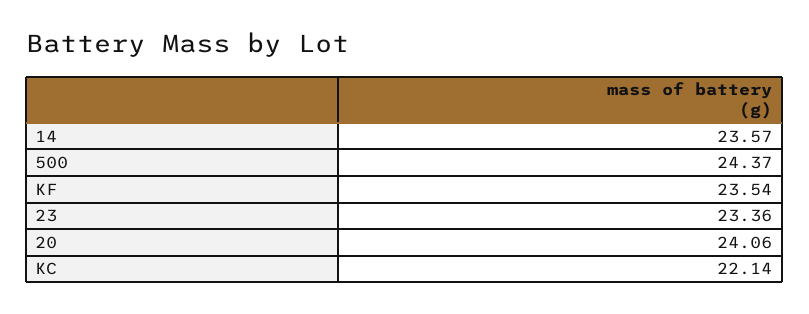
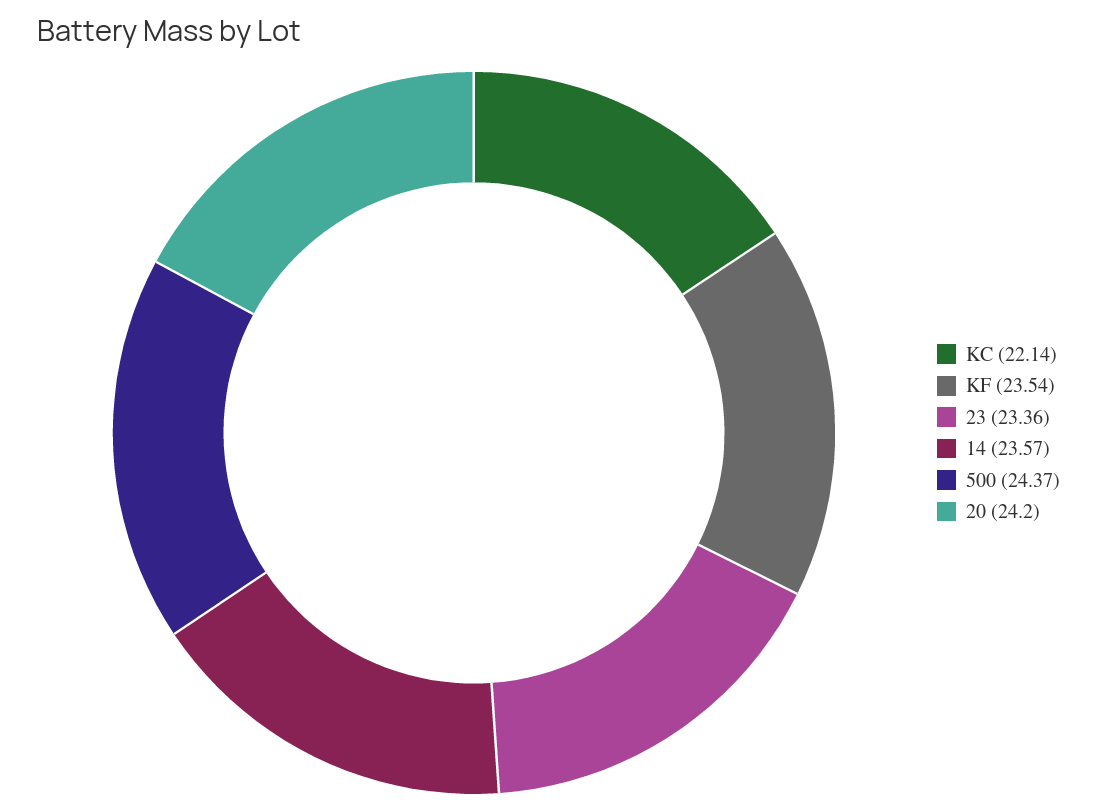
  {
    "14": 23.57,
    "500": 24.37,
    "KF": 23.54,
    "23": 23.36,
-   "20": 24.06,
+   "20": 24.2,
    "KC": 22.14
  }

